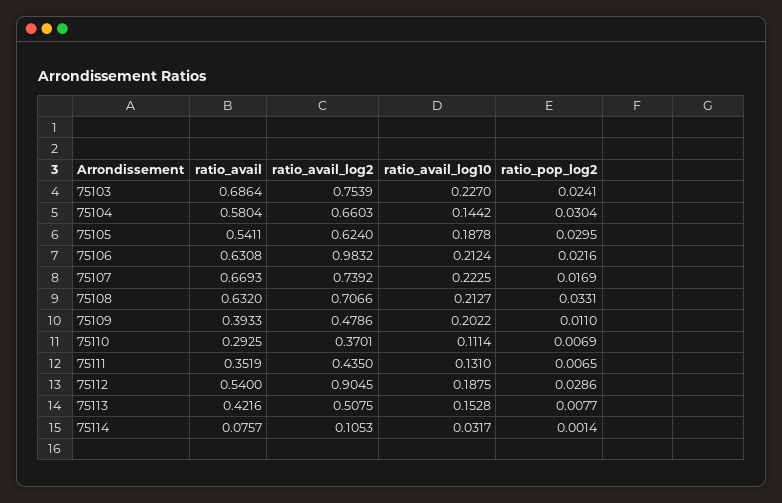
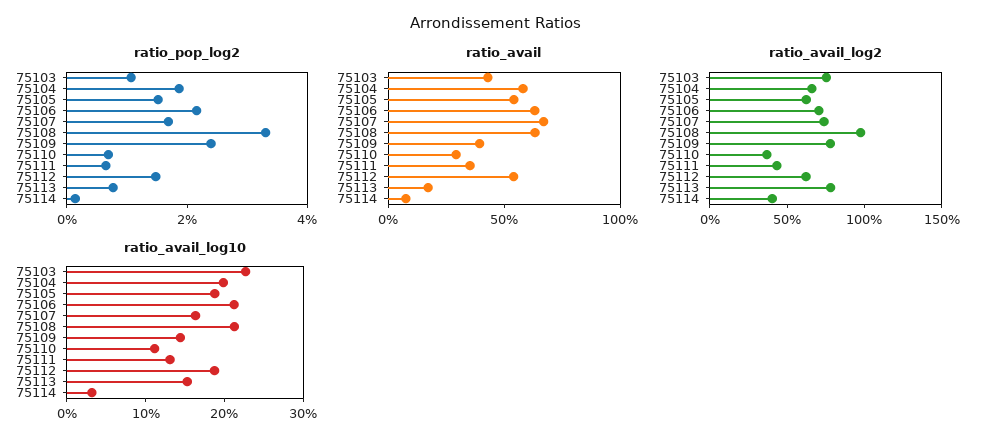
  {
    "ratio_avail": {
-     "75103": 0.6864,
+     "75103": 0.4,
      "75104": 0.5804,
      "75105": 0.5411,
      "75106": 0.6308,
      "75107": 0.6693,
      "75108": 0.632,
      "75109": 0.3933,
      "75110": 0.2925,
      "75111": 0.3519,
      "75112": 0.54,
-     "75113": 0.4216,
+     "75113": 0.2,
      "75114": 0.0757
    },
    "ratio_avail_log2": {
      "75103": 0.7539,
      "75104": 0.6603,
      "75105": 0.624,
-     "75106": 0.9832,
+     "75106": 0.7,
      "75107": 0.7392,
-     "75108": 0.7066,
+     "75108": 1,
-     "75109": 0.4786,
+     "75109": 0.8,
      "75110": 0.3701,
      "75111": 0.435,
-     "75112": 0.9045,
+     "75112": 0.6,
-     "75113": 0.5075,
+     "75113": 0.8,
-     "75114": 0.1053
+     "75114": 0.4
    },
    "ratio_avail_log10": {
      "75103": 0.227,
-     "75104": 0.1442,
+     "75104": 0.2,
      "75105": 0.1878,
      "75106": 0.2124,
-     "75107": 0.2225,
+     "75107": 0.16,
      "75108": 0.2127,
-     "75109": 0.2022,
+     "75109": 0.14,
      "75110": 0.1114,
      "75111": 0.131,
      "75112": 0.1875,
      "75113": 0.1528,
      "75114": 0.0317
    },
    "ratio_pop_log2": {
-     "75103": 0.0241,
+     "75103": 0.01,
-     "75104": 0.0304,
+     "75104": 0.02,
-     "75105": 0.0295,
+     "75105": 0.015,
      "75106": 0.0216,
      "75107": 0.0169,
      "75108": 0.0331,
-     "75109": 0.011,
+     "75109": 0.025,
      "75110": 0.0069,
      "75111": 0.0065,
-     "75112": 0.0286,
+     "75112": 0.015,
      "75113": 0.0077,
      "75114": 0.0014
    }
  }

